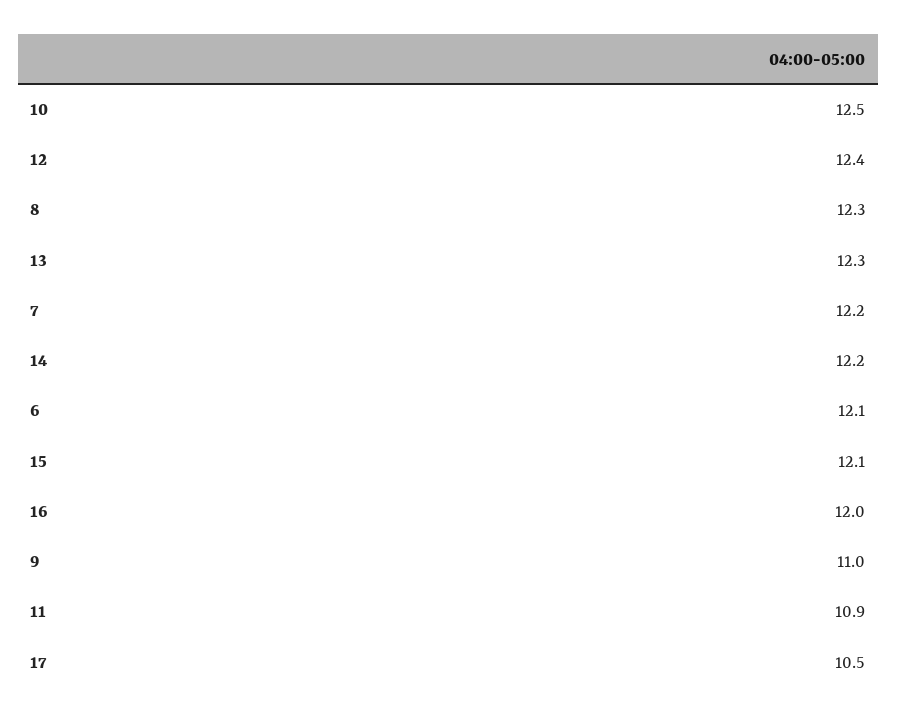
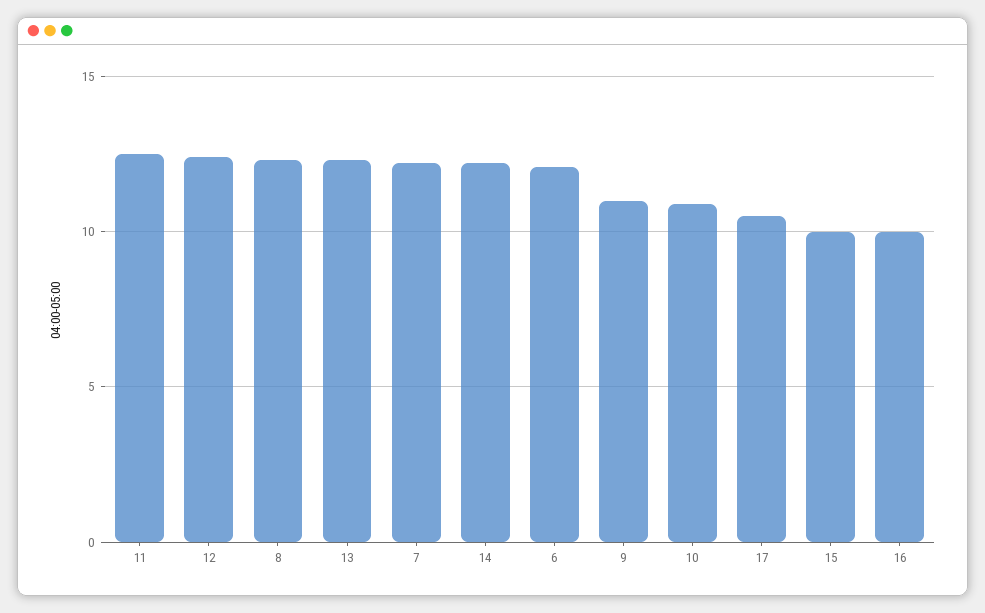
  {
-   "10": 12.5,
+   "10": 11,
    "12": 12.4,
    "8": 12.3,
    "13": 12.3,
    "7": 12.2,
    "14": 12.2,
    "6": 12.1,
-   "15": 12.1,
+   "15": 10,
-   "16": 12,
+   "16": 10,
    "9": 11,
-   "11": 10.9,
+   "11": 12.5,
    "17": 10.5
  }

